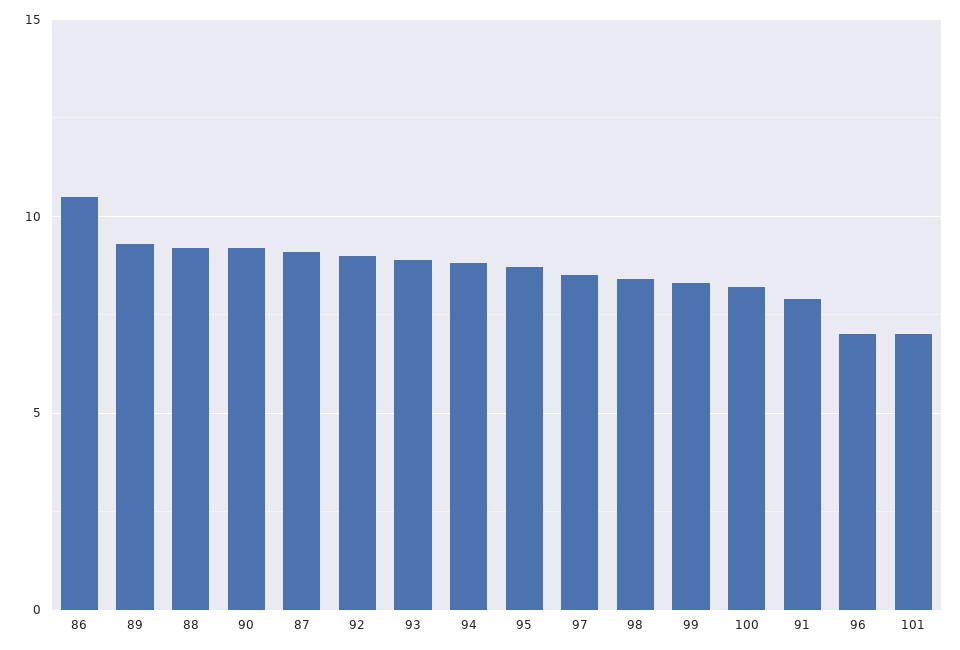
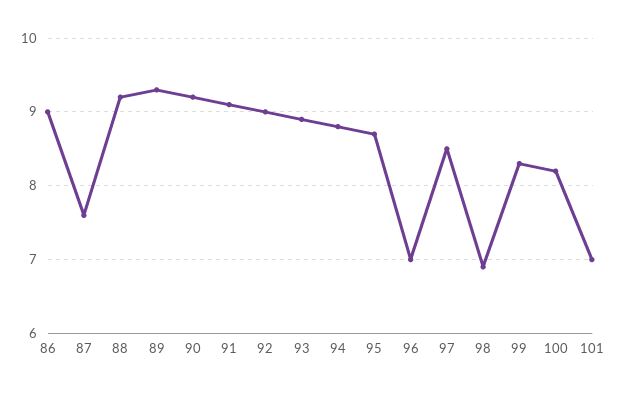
  {
-   "86": 10.5,
+   "86": 9,
    "89": 9.3,
    "88": 9.2,
    "90": 9.2,
-   "87": 9,
+   "87": 7.6,
    "92": 9,
    "93": 8.9,
    "94": 8.8,
    "95": 8.7,
    "97": 8.5,
-   "98": 8.5,
+   "98": 6.9,
    "99": 8.3,
    "100": 8.2,
-   "91": 8,
+   "91": 9.1,
    "96": 7,
    "101": 7
  }

